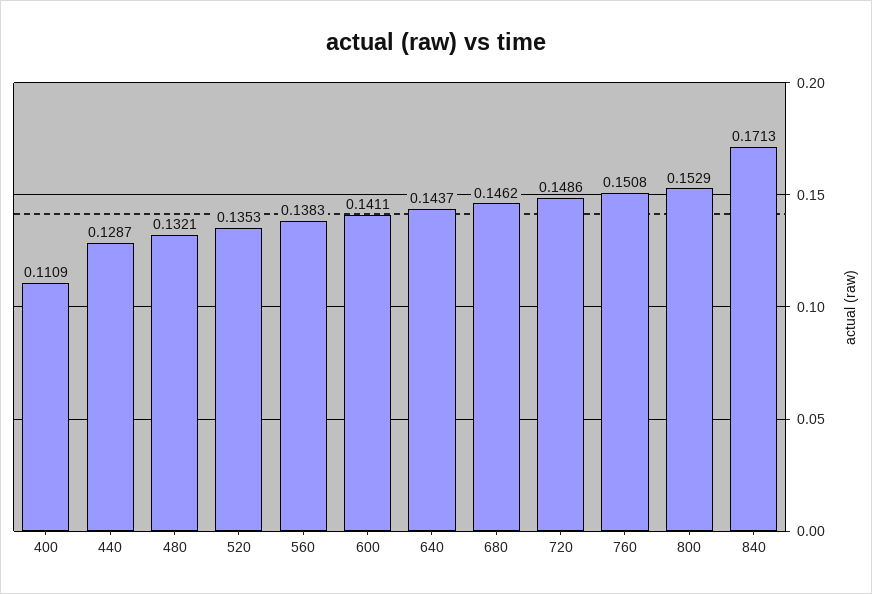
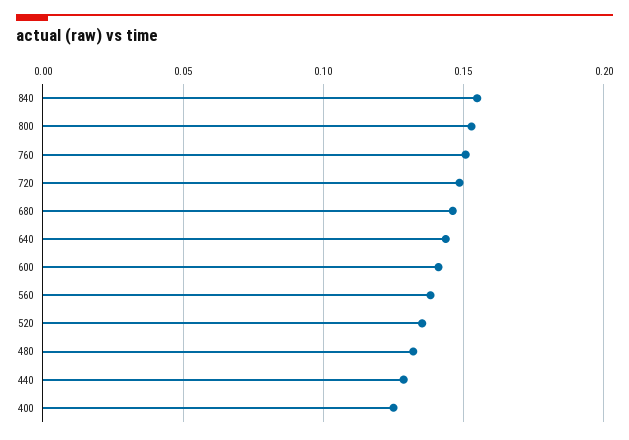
  {
-   "400": 0.1109,
+   "400": 0.125,
    "440": 0.1287,
    "480": 0.1321,
    "520": 0.1353,
    "560": 0.1383,
    "600": 0.1411,
    "640": 0.1437,
    "680": 0.1462,
    "720": 0.1486,
    "760": 0.1508,
    "800": 0.1529,
-   "840": 0.1713
+   "840": 0.155
  }

